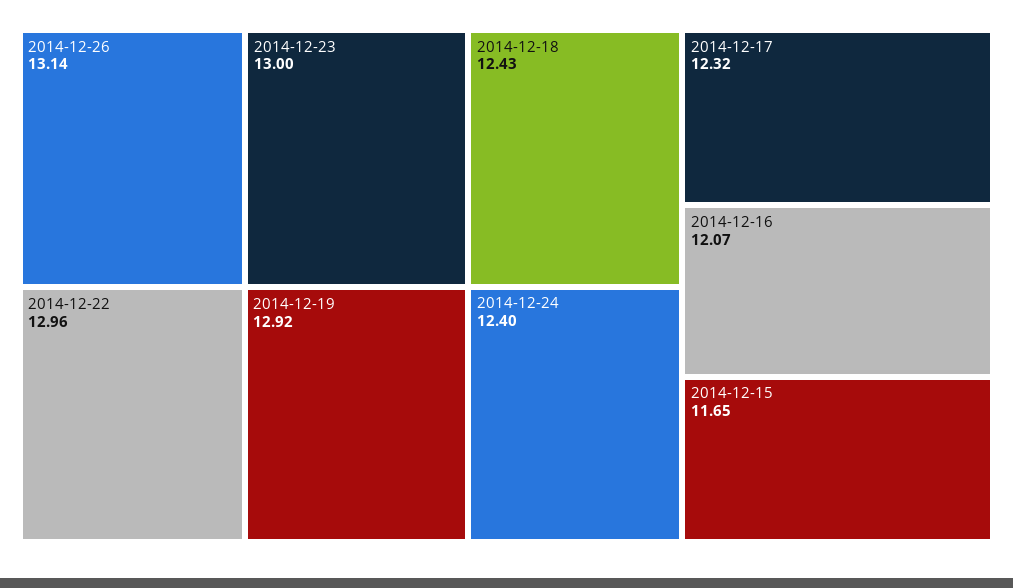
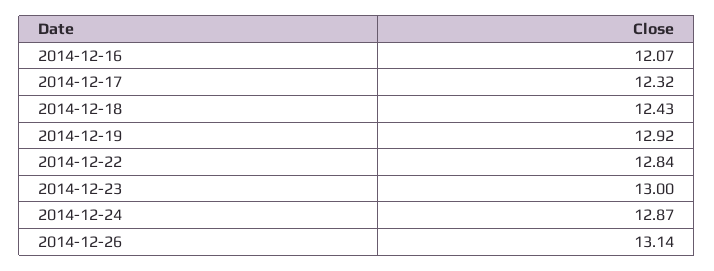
  {
    "2014-12-26": 13.14,
    "2014-12-23": 13,
-   "2014-12-22": 12.96,
+   "2014-12-22": 12.84,
    "2014-12-19": 12.92,
    "2014-12-18": 12.43,
-   "2014-12-24": 12.4,
+   "2014-12-24": 12.87,
    "2014-12-17": 12.32,
-   "2014-12-16": 12.07,
+   "2014-12-16": 12.07
-   "2014-12-15": 11.65
  }

